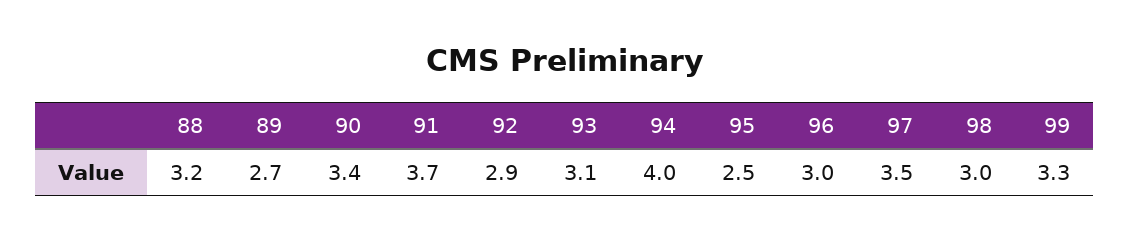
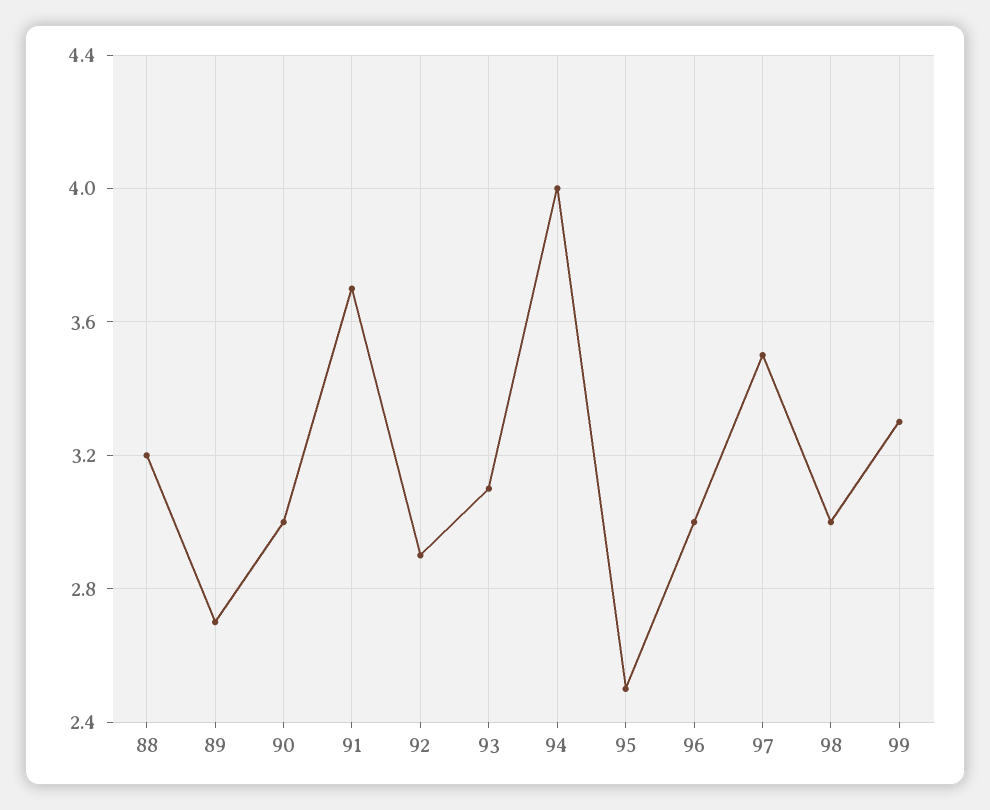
  {
    "88": 3.2,
    "89": 2.7,
-   "90": 3.4,
+   "90": 3,
    "91": 3.7,
    "92": 2.9,
    "93": 3.1,
    "94": 4,
    "95": 2.5,
    "96": 3,
    "97": 3.5,
    "98": 3,
    "99": 3.3
  }

